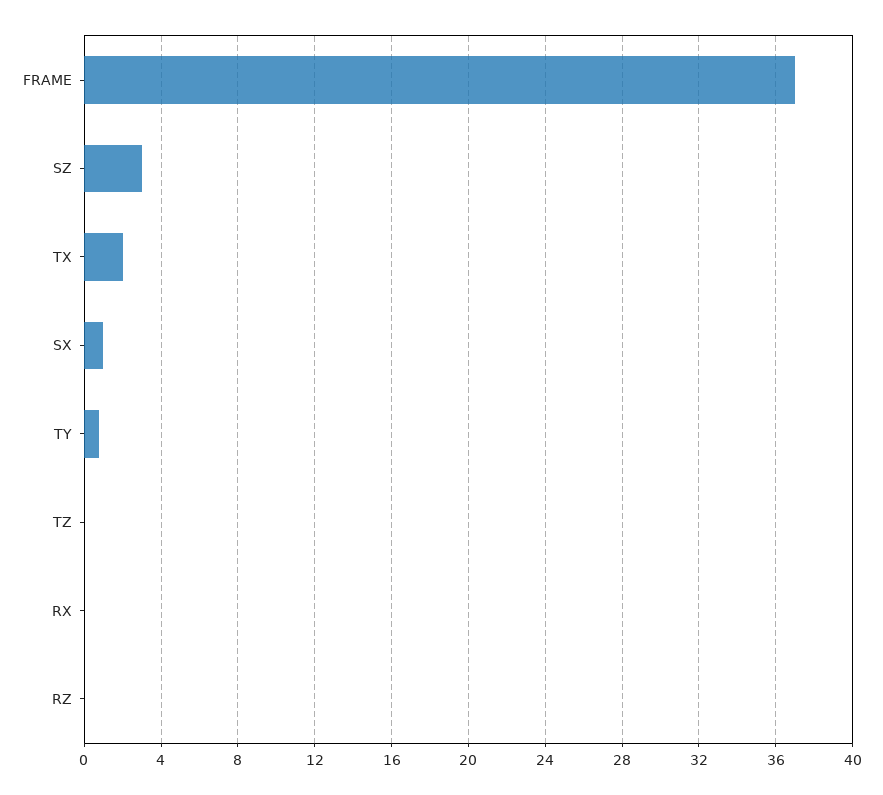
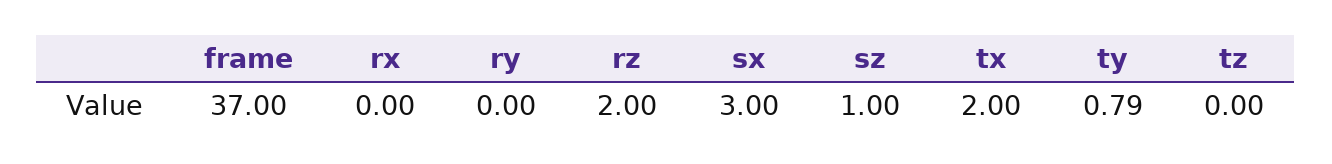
  {
    "FRAME": 37,
-   "SZ": 3,
+   "SZ": 1,
    "TX": 2,
-   "SX": 1,
+   "SX": 3,
    "TY": 0.79,
    "TZ": 0,
    "RX": 0,
-   "RZ": 0
+   "RZ": 2,
+   "ry": 0
  }

